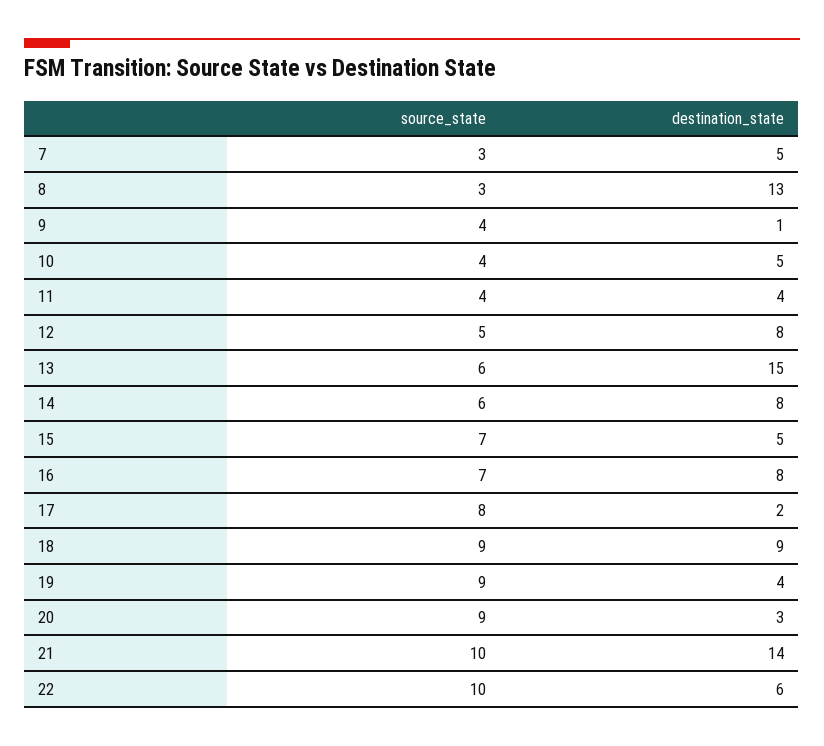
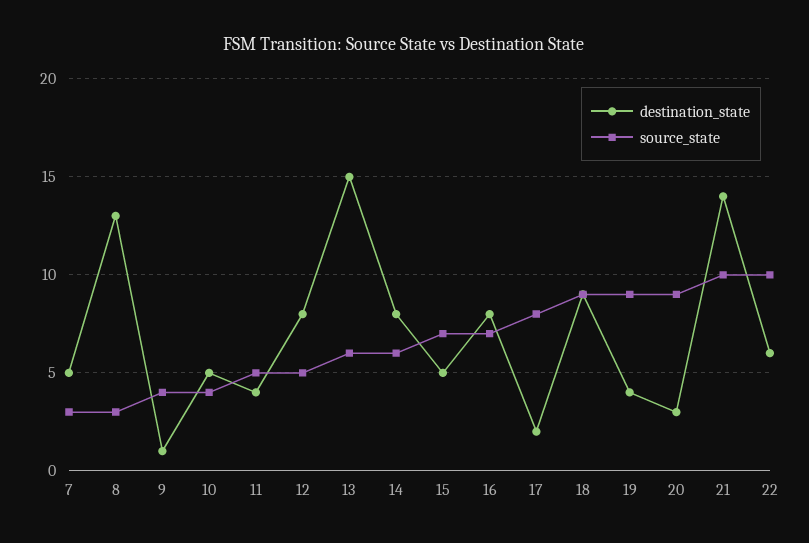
  {
    "source_state": {
      "7": 3,
      "8": 3,
      "9": 4,
      "10": 4,
-     "11": 4,
+     "11": 5,
      "12": 5,
      "13": 6,
      "14": 6,
      "15": 7,
      "16": 7,
      "17": 8,
      "18": 9,
      "19": 9,
      "20": 9,
      "21": 10,
      "22": 10
    },
    "destination_state": {
      "7": 5,
      "8": 13,
      "9": 1,
      "10": 5,
      "11": 4,
      "12": 8,
      "13": 15,
      "14": 8,
      "15": 5,
      "16": 8,
      "17": 2,
      "18": 9,
      "19": 4,
      "20": 3,
      "21": 14,
      "22": 6
    }
  }

